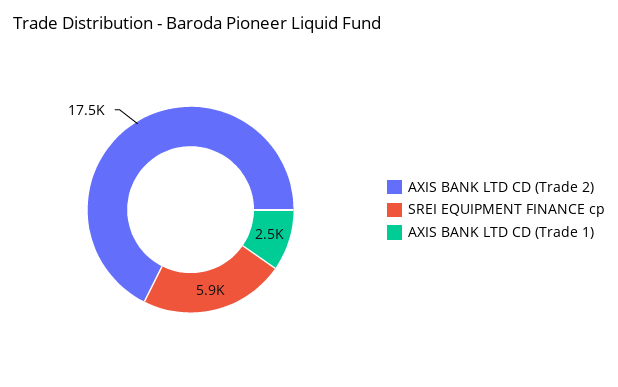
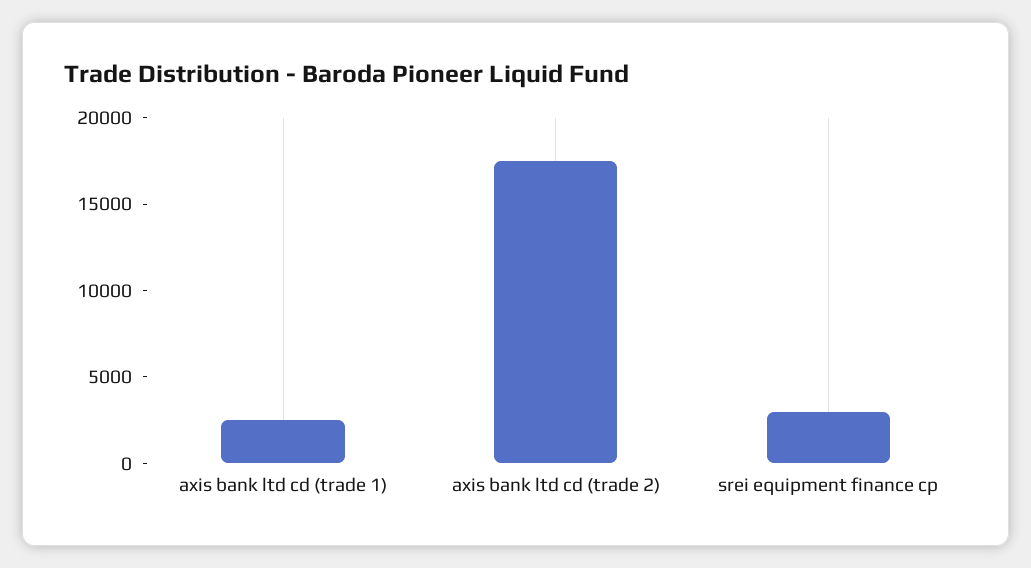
  {
    "AXIS BANK LTD CD (Trade 2)": 17500,
-   "SREI EQUIPMENT FINANCE cp": 5900,
+   "SREI EQUIPMENT FINANCE cp": 3000,
    "AXIS BANK LTD CD (Trade 1)": 2500
  }

